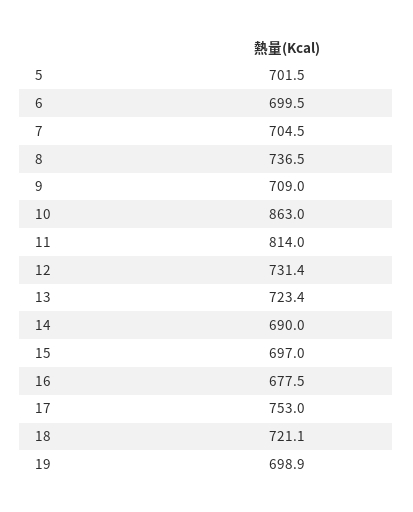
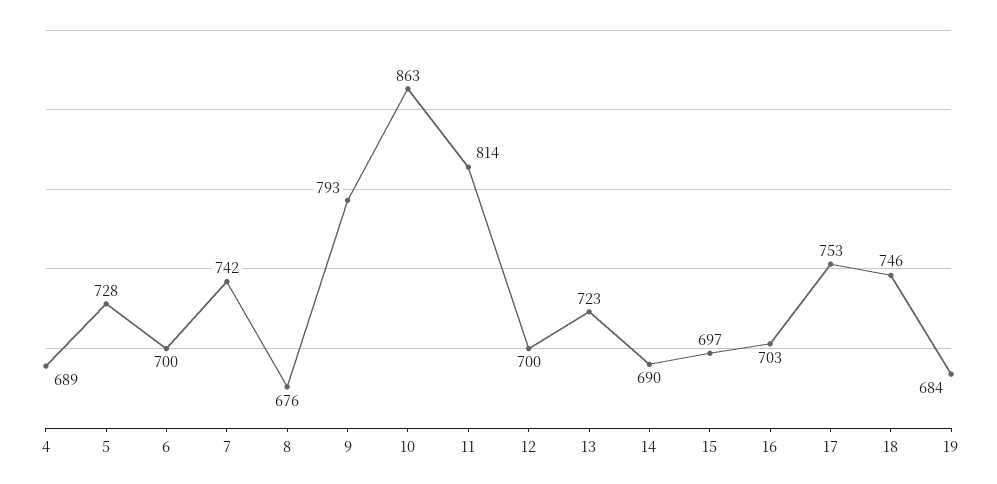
  {
-   "5": 701.5,
+   "5": 728,
    "6": 699.5,
-   "7": 704.5,
+   "7": 742,
-   "8": 736.5,
+   "8": 676,
-   "9": 709,
+   "9": 793,
    "10": 863,
    "11": 814,
-   "12": 731.4,
+   "12": 700,
    "13": 723.4,
    "14": 690,
    "15": 697,
-   "16": 677.5,
+   "16": 703,
    "17": 753,
-   "18": 721.1,
+   "18": 746,
-   "19": 698.9
+   "19": 684,
+   "4": 689
  }

